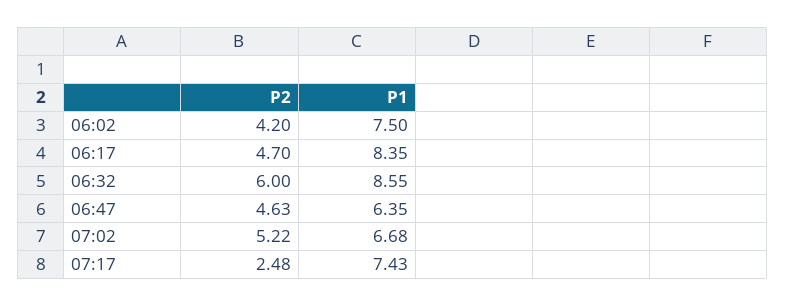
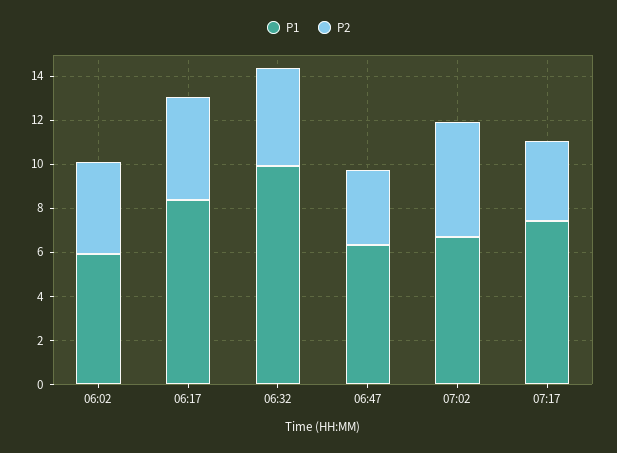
  {
    "P2": {
      "06:02": 4.2,
      "06:17": 4.7,
-     "06:32": 6,
+     "06:32": 4.5,
-     "06:47": 4.63,
+     "06:47": 3.5,
      "07:02": 5.22,
-     "07:17": 2.48
+     "07:17": 3.5
    },
    "P1": {
-     "06:02": 7.5,
+     "06:02": 6,
      "06:17": 8.35,
-     "06:32": 8.55,
+     "06:32": 10,
      "06:47": 6.35,
      "07:02": 6.68,
      "07:17": 7.43
    }
  }

